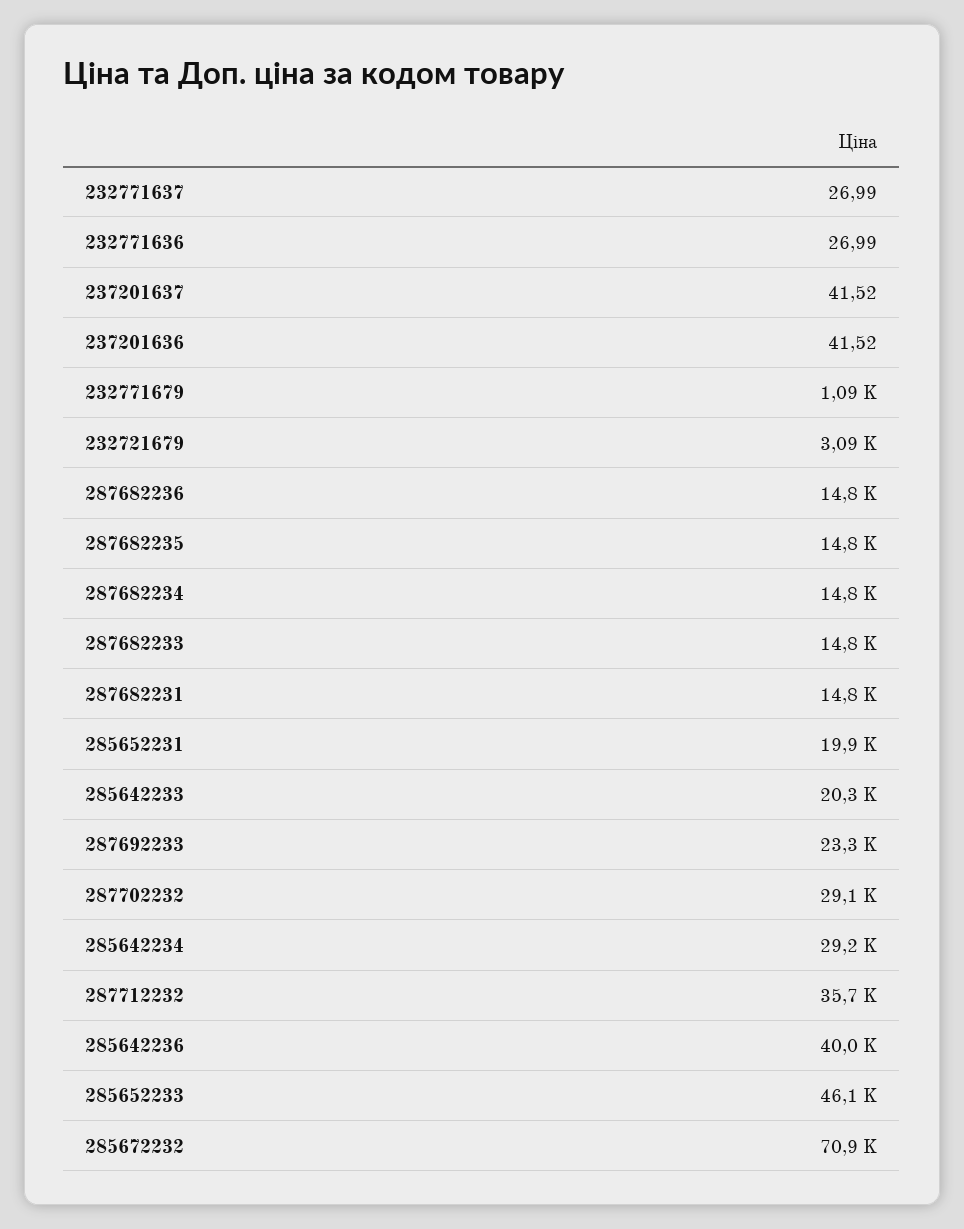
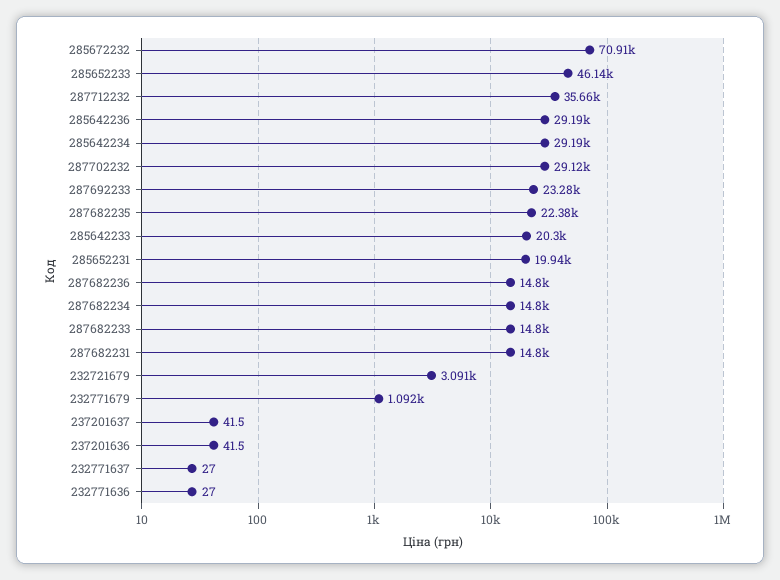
  {
    "232771637": 26.99,
    "232771636": 26.99,
    "237201637": 41.52,
    "237201636": 41.52,
    "232771679": 1092,
    "232721679": 3091,
    "287682236": 14800,
-   "287682235": 14800,
+   "287682235": 22380,
    "287682234": 14800,
    "287682233": 14800,
    "287682231": 14800,
    "285652231": 19940,
    "285642233": 20300,
    "287692233": 23280,
    "287702232": 29120,
    "285642234": 29190,
    "287712232": 35660,
-   "285642236": 40000,
+   "285642236": 29190,
    "285652233": 46140,
    "285672232": 70910
  }

